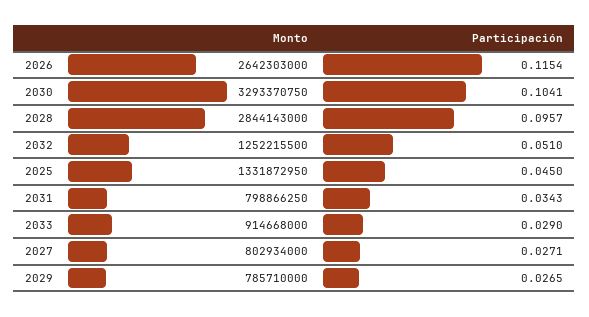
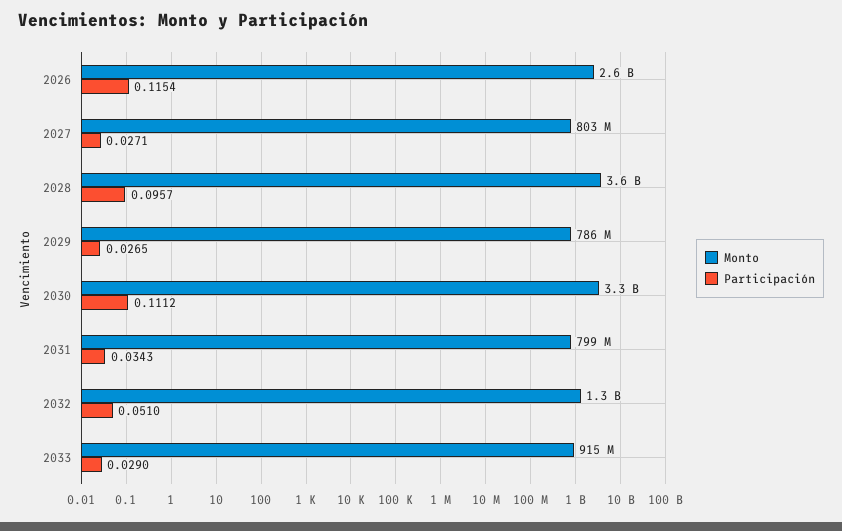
  {
    "Monto": {
      "2026": 2642303000,
      "2030": 3293370750,
-     "2028": 2844143000,
+     "2028": 3600000000,
      "2032": 1252215500,
-     "2025": 1331872950,
      "2031": 798866250,
      "2033": 914668000,
      "2027": 802934000,
      "2029": 785710000
    },
    "Participación": {
      "2026": 0.1154,
-     "2030": 0.1041,
+     "2030": 0.1112,
      "2028": 0.0957,
      "2032": 0.051,
-     "2025": 0.045,
      "2031": 0.0343,
      "2033": 0.029,
      "2027": 0.0271,
      "2029": 0.0265
    }
  }

